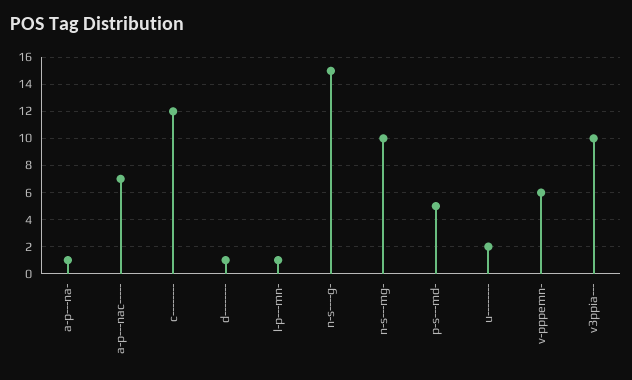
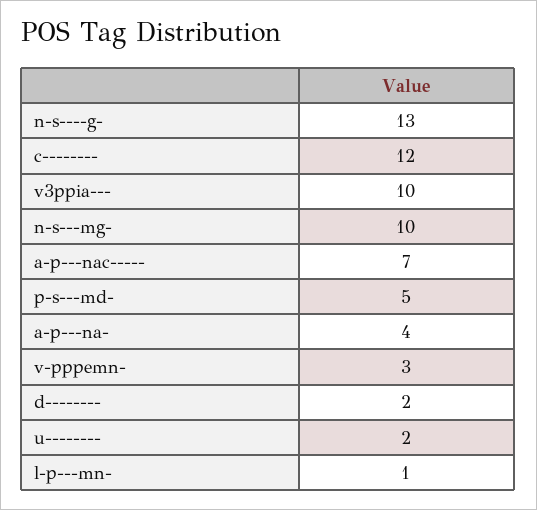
  {
-   "a-p---na-": 1,
+   "a-p---na-": 4,
    "a-p---nac-----": 7,
    "c--------": 12,
-   "d--------": 1,
+   "d--------": 2,
    "l-p---mn-": 1,
-   "n-s----g-": 15,
+   "n-s----g-": 13,
    "n-s---mg-": 10,
    "p-s---md-": 5,
    "u--------": 2,
-   "v-pppemn-": 6,
+   "v-pppemn-": 3,
    "v3ppia---": 10
  }

